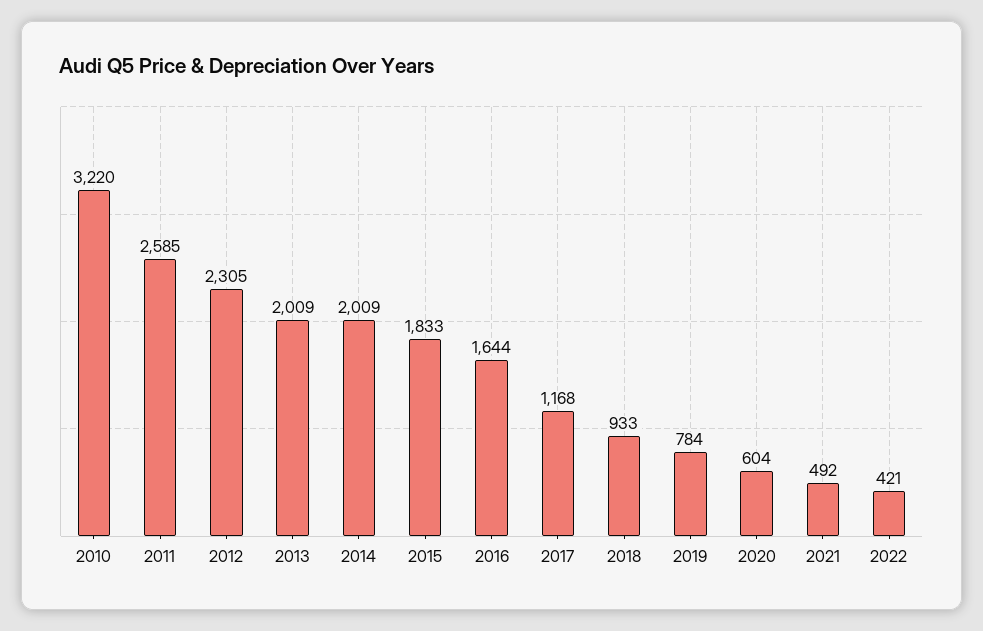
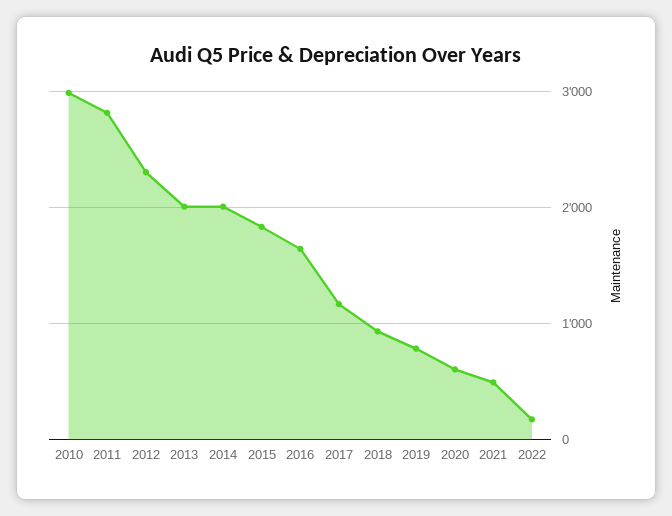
  {
-   "2010": 3220,
+   "2010": 3000,
-   "2011": 2585,
+   "2011": 2800,
    "2012": 2305,
    "2013": 2009,
    "2014": 2009,
    "2015": 1833,
    "2016": 1644,
    "2017": 1168,
    "2018": 933,
    "2019": 784,
    "2020": 604,
    "2021": 492,
-   "2022": 421
+   "2022": 200
  }

